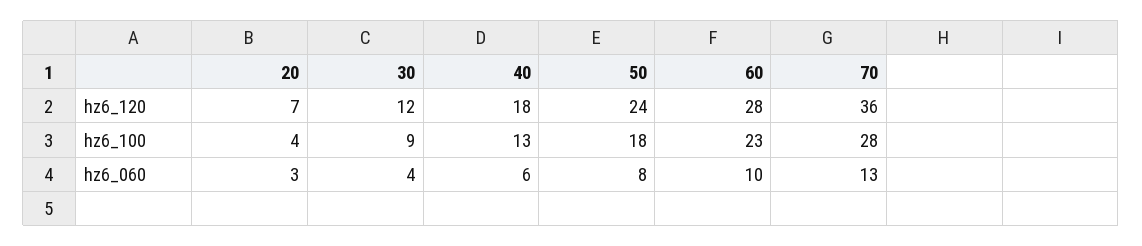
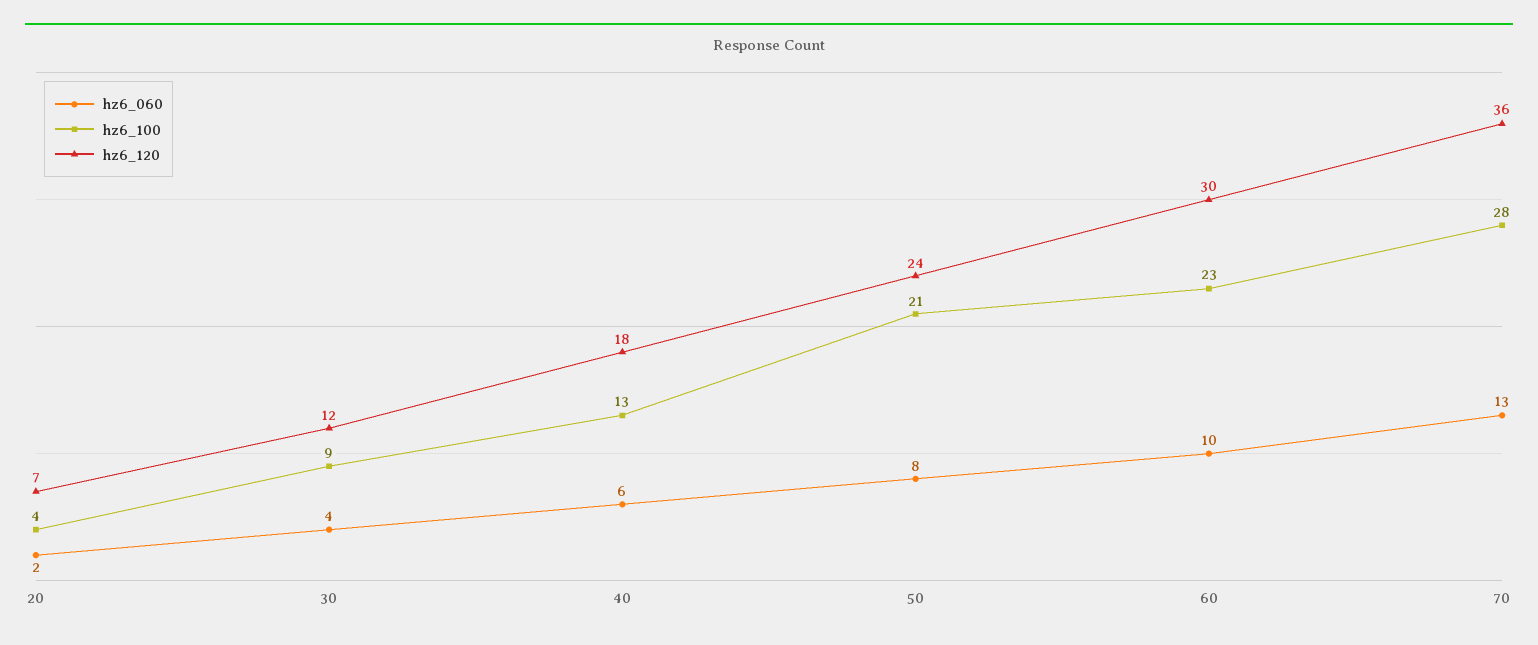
  {
    "hz6_120": {
      "20": 7,
      "30": 12,
      "40": 18,
      "50": 24,
-     "60": 28,
+     "60": 30,
      "70": 36
    },
    "hz6_100": {
      "20": 4,
      "30": 9,
      "40": 13,
-     "50": 18,
+     "50": 21,
      "60": 23,
      "70": 28
    },
    "hz6_060": {
-     "20": 3,
+     "20": 2,
      "30": 4,
      "40": 6,
      "50": 8,
      "60": 10,
      "70": 13
    }
  }

